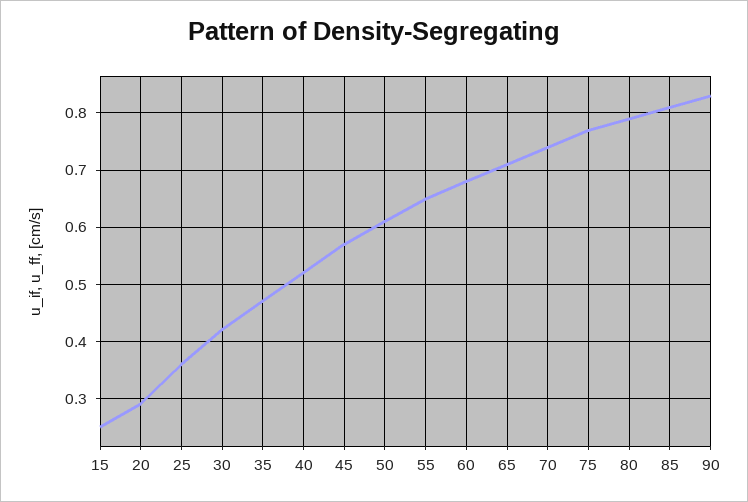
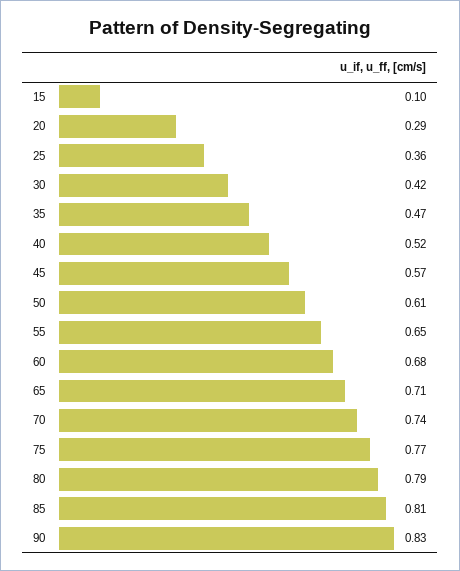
  {
-   "15": 0.25,
+   "15": 0.1,
    "20": 0.29,
    "25": 0.36,
    "30": 0.42,
    "35": 0.47,
    "40": 0.52,
    "45": 0.57,
    "50": 0.61,
    "55": 0.65,
    "60": 0.68,
    "65": 0.71,
    "70": 0.74,
    "75": 0.77,
    "80": 0.79,
    "85": 0.81,
    "90": 0.83
  }

